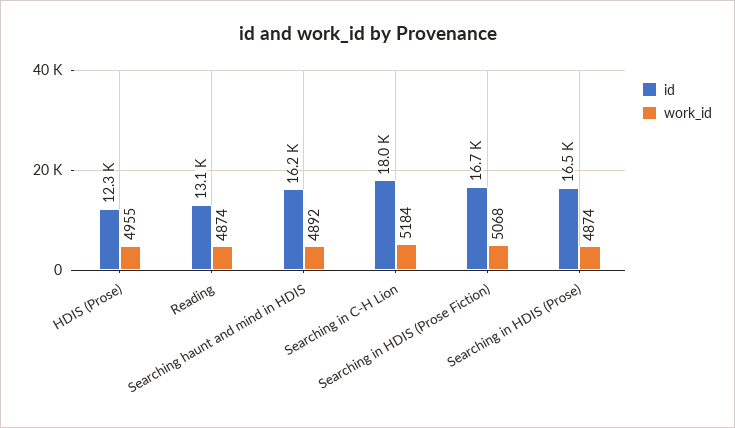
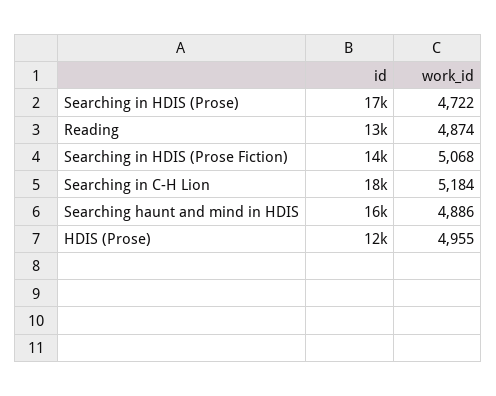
  {
    "id": {
      "HDIS (Prose)": 12300,
      "Reading": 13100,
      "Searching haunt and mind in HDIS": 16200,
      "Searching in C-H Lion": 18000,
-     "Searching in HDIS (Prose Fiction)": 16700,
+     "Searching in HDIS (Prose Fiction)": 14000,
      "Searching in HDIS (Prose)": 16500
    },
    "work_id": {
      "HDIS (Prose)": 4955,
      "Reading": 4874,
-     "Searching haunt and mind in HDIS": 4892,
+     "Searching haunt and mind in HDIS": 4886,
      "Searching in C-H Lion": 5184,
      "Searching in HDIS (Prose Fiction)": 5068,
-     "Searching in HDIS (Prose)": 4874
+     "Searching in HDIS (Prose)": 4722
    }
  }

